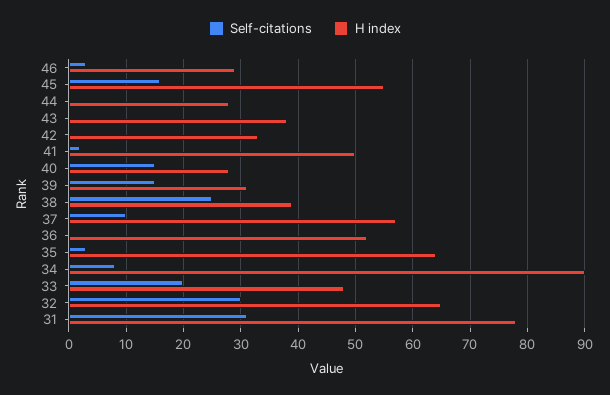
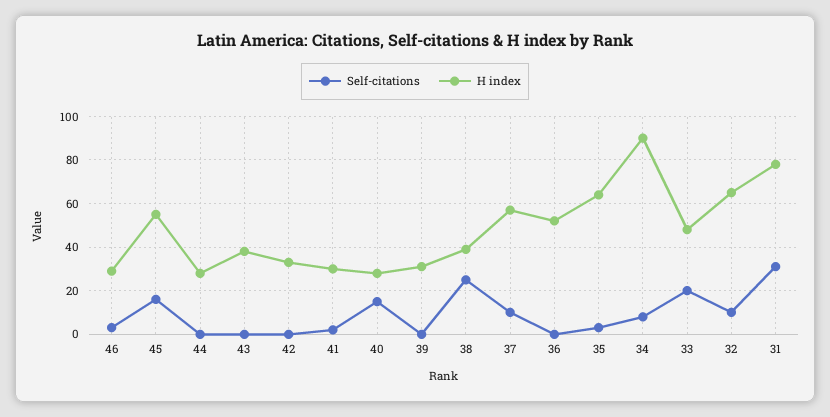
  {
    "Self-citations": {
      "46": 5,
      "45": 15,
      "44": 0,
      "43": 0,
      "42": 0,
      "41": 0,
      "40": 15,
-     "39": 15,
+     "39": 0,
      "38": 25,
      "37": 10,
      "36": 0,
      "35": 5,
      "34": 10,
      "33": 20,
-     "32": 30,
+     "32": 10,
      "31": 30
    },
    "H index": {
      "46": 30,
      "45": 55,
      "44": 30,
      "43": 40,
      "42": 35,
-     "41": 50,
+     "41": 30,
      "40": 30,
      "39": 30,
      "38": 40,
      "37": 55,
      "36": 50,
      "35": 65,
      "34": 90,
      "33": 50,
      "32": 65,
      "31": 80
    }
  }

